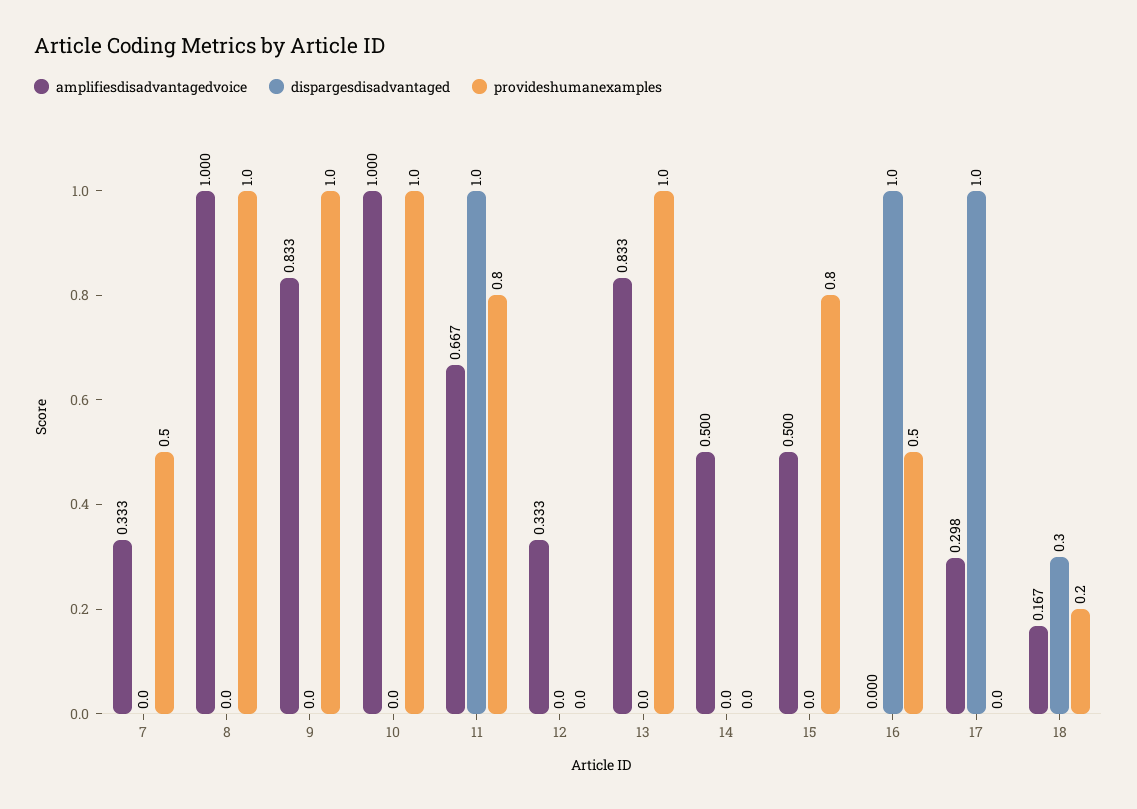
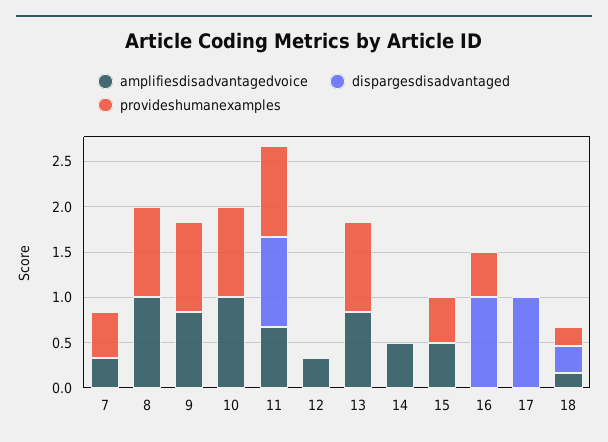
  {
    "amplifiesdisadvantagedvoice": {
      "7": 0.333,
      "8": 1,
      "9": 0.833,
      "10": 1,
      "11": 0.667,
      "12": 0.333,
      "13": 0.833,
      "14": 0.5,
      "15": 0.5,
      "16": 0,
-     "17": 0.298,
+     "17": 0,
      "18": 0.167
    },
    "dispargesdisadvantaged": {
      "7": 0,
      "8": 0,
      "9": 0,
      "10": 0,
      "11": 1,
      "12": 0,
      "13": 0,
      "14": 0,
      "15": 0,
      "16": 1,
      "17": 1,
      "18": 0.3
    },
    "provideshumanexamples": {
      "7": 0.5,
      "8": 1,
      "9": 1,
      "10": 1,
-     "11": 0.8,
+     "11": 1,
      "12": 0,
      "13": 1,
      "14": 0,
-     "15": 0.8,
+     "15": 0.5,
      "16": 0.5,
      "17": 0,
      "18": 0.2
    }
  }

